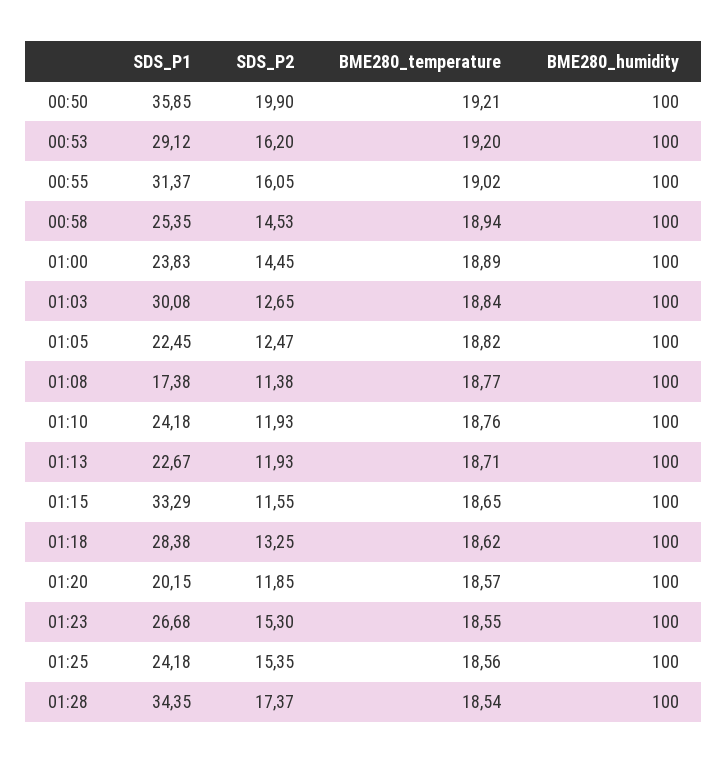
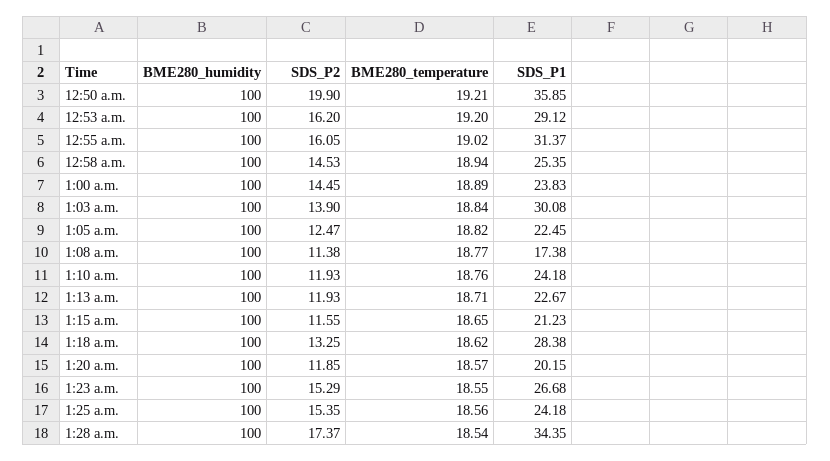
  {
    "SDS_P1": {
      "00:50": 35.85,
      "00:53": 29.12,
      "00:55": 31.37,
      "00:58": 25.35,
      "01:00": 23.83,
      "01:03": 30.08,
      "01:05": 22.45,
      "01:08": 17.38,
      "01:10": 24.18,
      "01:13": 22.67,
-     "01:15": 33.29,
+     "01:15": 21.23,
      "01:18": 28.38,
      "01:20": 20.15,
      "01:23": 26.68,
      "01:25": 24.18,
      "01:28": 34.35
    },
    "SDS_P2": {
      "00:50": 19.9,
      "00:53": 16.2,
      "00:55": 16.05,
      "00:58": 14.53,
      "01:00": 14.45,
-     "01:03": 12.65,
+     "01:03": 13.9,
      "01:05": 12.47,
      "01:08": 11.38,
      "01:10": 11.93,
      "01:13": 11.93,
      "01:15": 11.55,
      "01:18": 13.25,
      "01:20": 11.85,
-     "01:23": 15.3,
+     "01:23": 15.29,
      "01:25": 15.35,
      "01:28": 17.37
    },
    "BME280_temperature": {
      "00:50": 19.21,
      "00:53": 19.2,
      "00:55": 19.02,
      "00:58": 18.94,
      "01:00": 18.89,
      "01:03": 18.84,
      "01:05": 18.82,
      "01:08": 18.77,
      "01:10": 18.76,
      "01:13": 18.71,
      "01:15": 18.65,
      "01:18": 18.62,
      "01:20": 18.57,
      "01:23": 18.55,
      "01:25": 18.56,
      "01:28": 18.54
    },
    "BME280_humidity": {
      "00:50": 100,
      "00:53": 100,
      "00:55": 100,
      "00:58": 100,
      "01:00": 100,
      "01:03": 100,
      "01:05": 100,
      "01:08": 100,
      "01:10": 100,
      "01:13": 100,
      "01:15": 100,
      "01:18": 100,
      "01:20": 100,
      "01:23": 100,
      "01:25": 100,
      "01:28": 100
    }
  }

